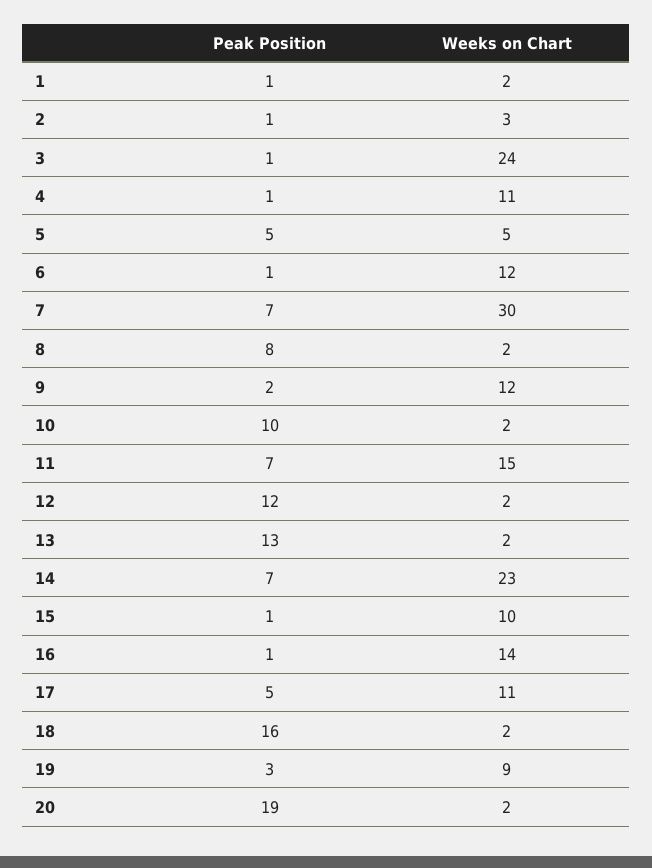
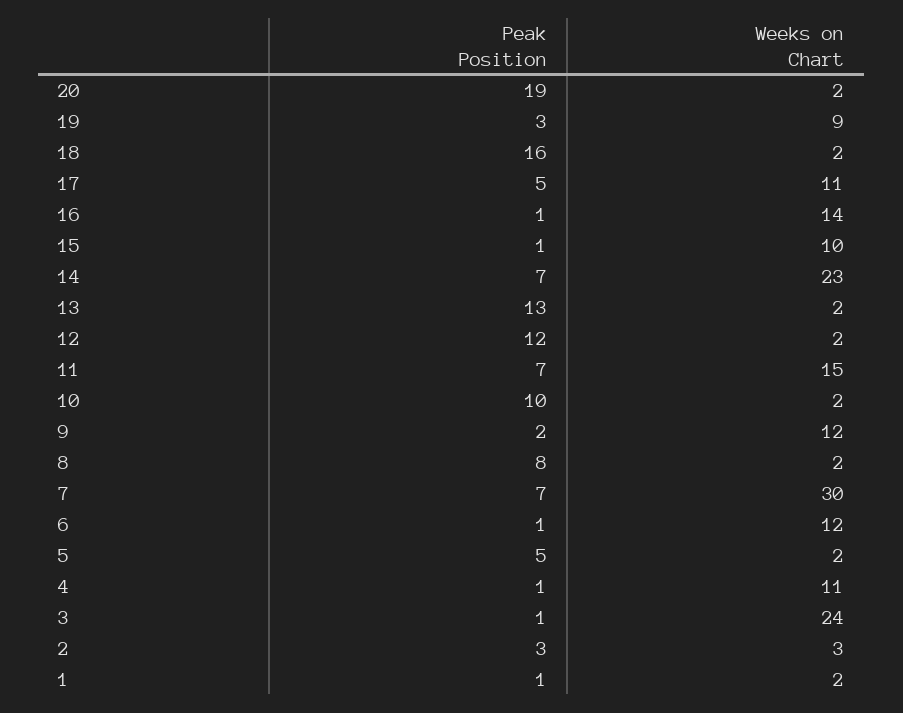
  {
    "Peak Position": {
      "1": 1,
-     "2": 1,
+     "2": 3,
      "3": 1,
      "4": 1,
      "5": 5,
      "6": 1,
      "7": 7,
      "8": 8,
      "9": 2,
      "10": 10,
      "11": 7,
      "12": 12,
      "13": 13,
      "14": 7,
      "15": 1,
      "16": 1,
      "17": 5,
      "18": 16,
      "19": 3,
      "20": 19
    },
    "Weeks on Chart": {
      "1": 2,
      "2": 3,
      "3": 24,
      "4": 11,
-     "5": 5,
+     "5": 2,
      "6": 12,
      "7": 30,
      "8": 2,
      "9": 12,
      "10": 2,
      "11": 15,
      "12": 2,
      "13": 2,
      "14": 23,
      "15": 10,
      "16": 14,
      "17": 11,
      "18": 2,
      "19": 9,
      "20": 2
    }
  }

